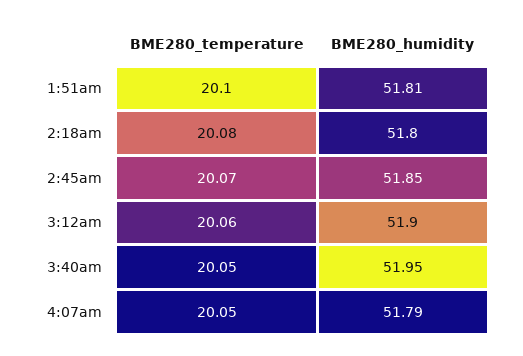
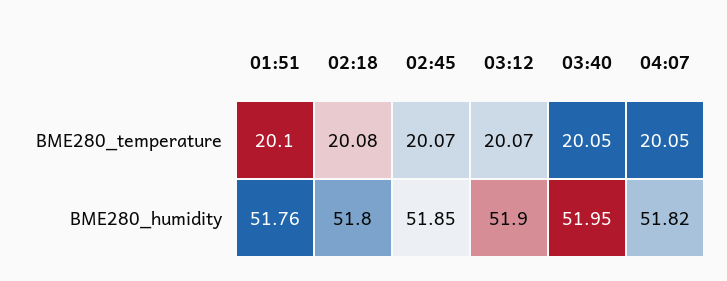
  {
    "BME280_temperature": {
      "1:51am": 20.1,
      "2:18am": 20.08,
      "2:45am": 20.07,
-     "3:12am": 20.06,
+     "3:12am": 20.07,
      "3:40am": 20.05,
      "4:07am": 20.05
    },
    "BME280_humidity": {
-     "1:51am": 51.81,
+     "1:51am": 51.76,
      "2:18am": 51.8,
      "2:45am": 51.85,
      "3:12am": 51.9,
      "3:40am": 51.95,
-     "4:07am": 51.79
+     "4:07am": 51.82
    }
  }

